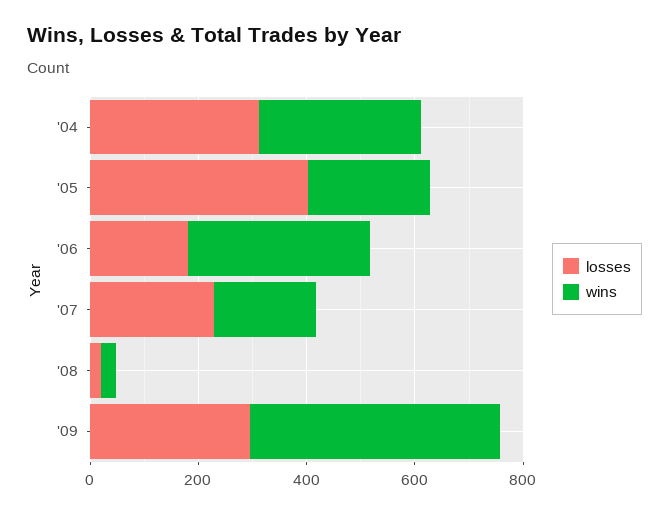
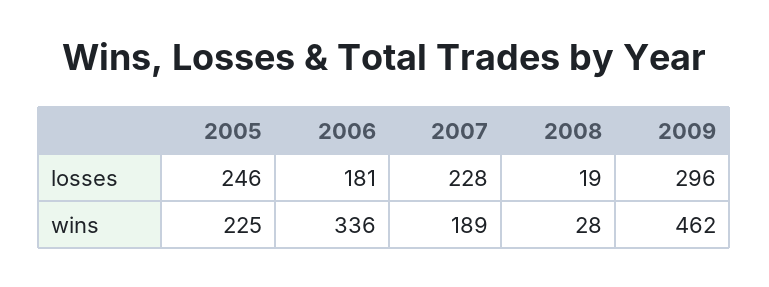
  {
    "losses": {
-     "'04": 300,
-     "'05": 400,
+     "'05": 246,
      "'06": 181,
      "'07": 228,
      "'08": 19,
      "'09": 296
    },
    "wins": {
-     "'04": 300,
      "'05": 225,
      "'06": 336,
      "'07": 189,
      "'08": 28,
      "'09": 462
    }
  }

